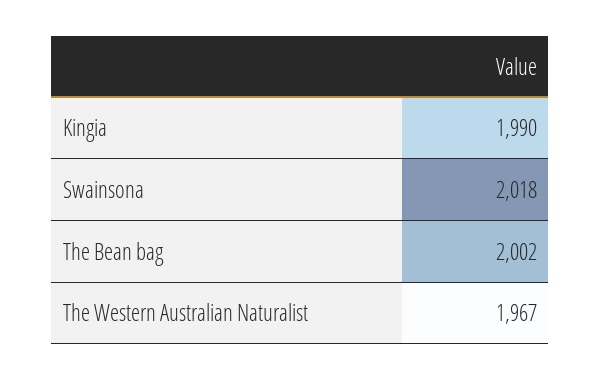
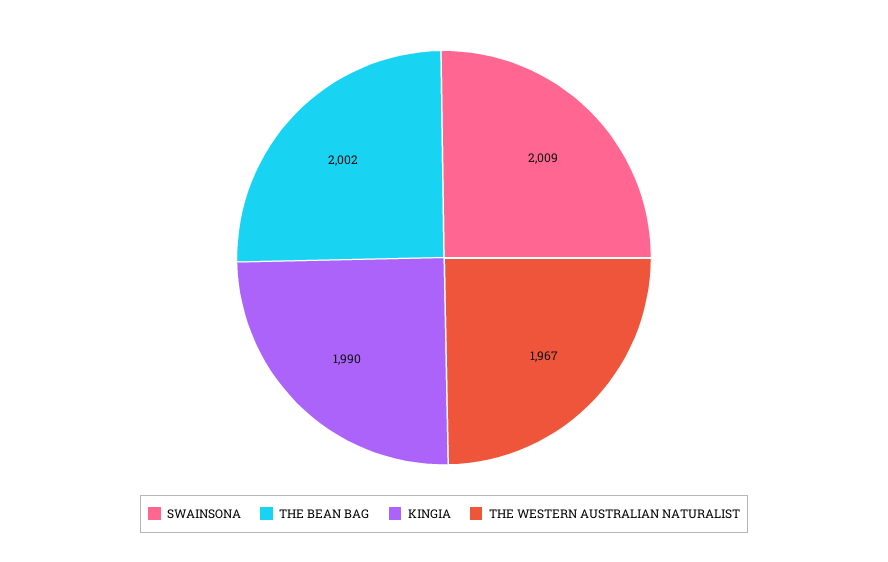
  {
    "Kingia": 1990,
-   "Swainsona": 2018,
+   "Swainsona": 2009,
    "The Bean bag": 2002,
    "The Western Australian Naturalist": 1967
  }

